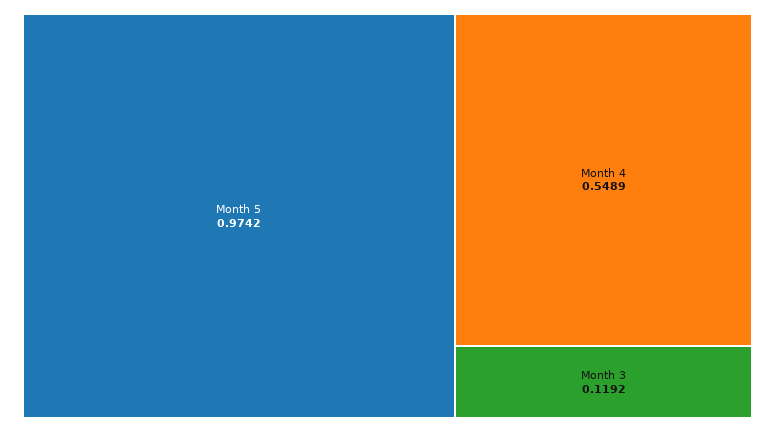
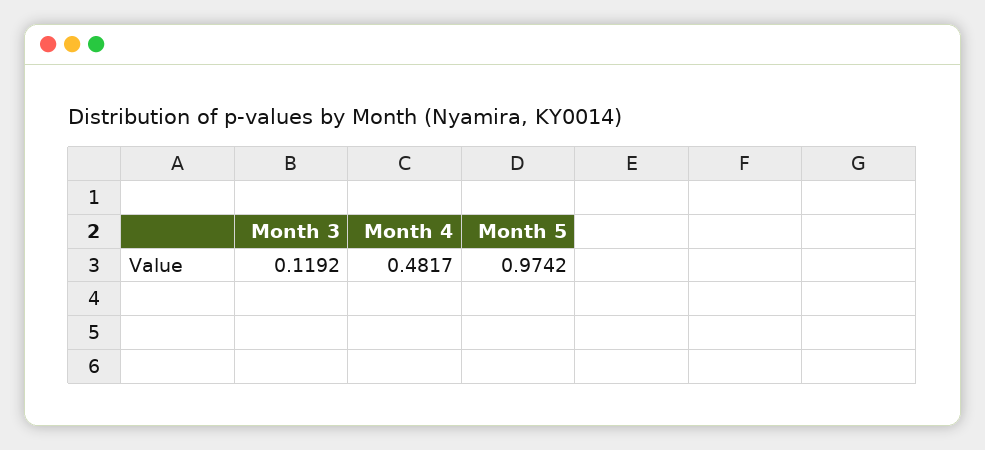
  {
    "Month 5": 0.9742,
-   "Month 4": 0.5489,
+   "Month 4": 0.4817,
    "Month 3": 0.1192
  }

